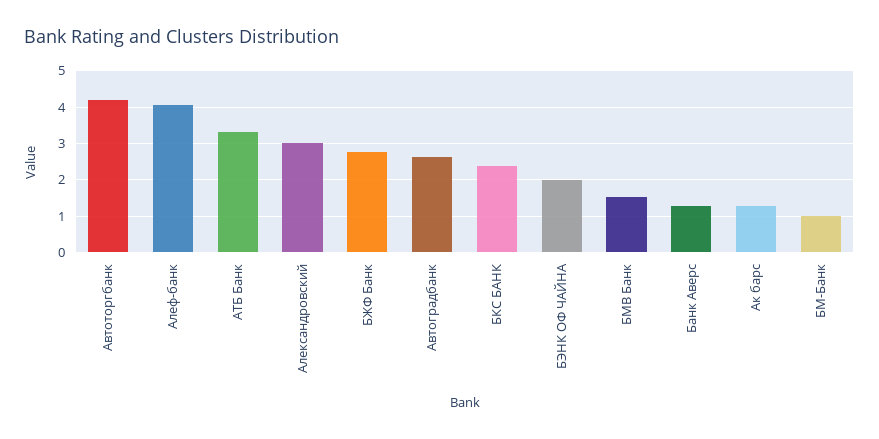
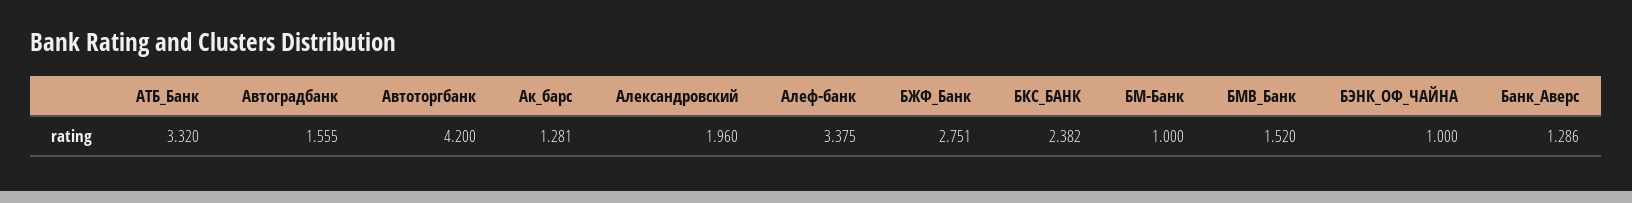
  {
    "Автоторгбанк": 4.2,
-   "Алеф-банк": 4,
+   "Алеф-банк": 3.375,
    "АТБ Банк": 3.32,
-   "Александровский": 3,
+   "Александровский": 1.96,
    "БЖФ Банк": 2.751,
-   "Автоградбанк": 2.6,
+   "Автоградбанк": 1.555,
    "БКС БАНК": 2.382,
-   "БЭНК ОФ ЧАЙНА": 2,
+   "БЭНК ОФ ЧАЙНА": 1,
    "БМВ Банк": 1.52,
    "Банк Аверс": 1.286,
    "Ак барс": 1.281,
    "БМ-Банк": 1
  }

